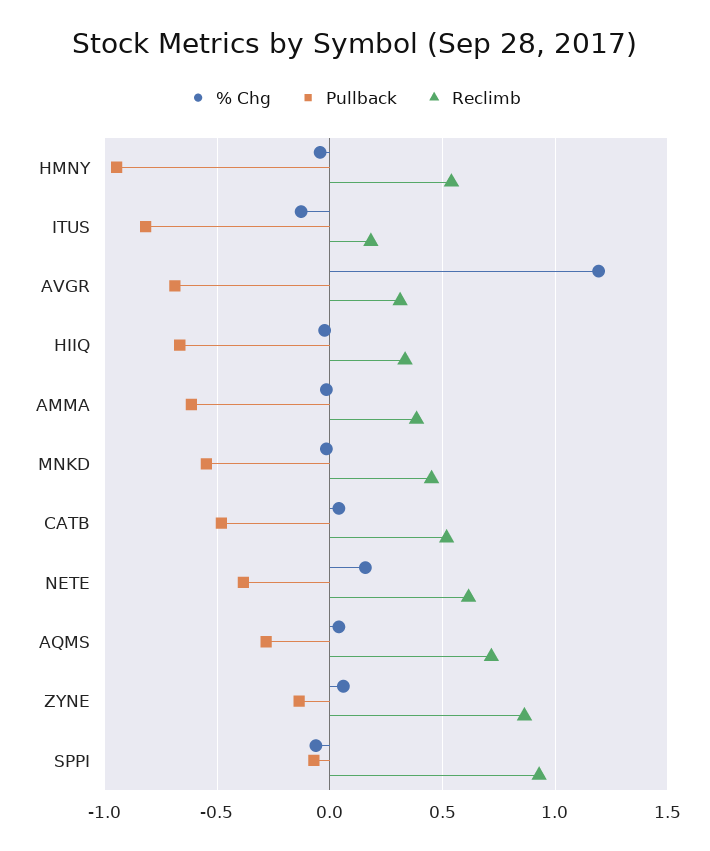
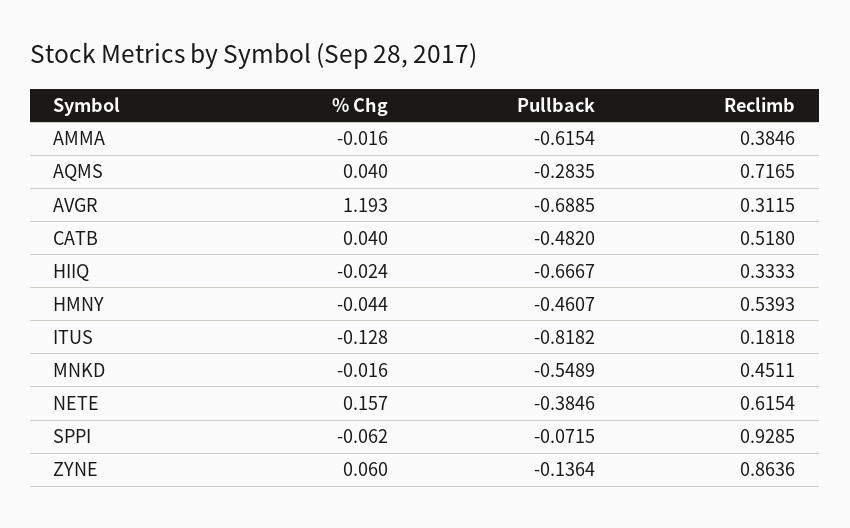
  {
    "% Chg": {
      "HMNY": -0.044,
      "ITUS": -0.128,
      "AVGR": 1.193,
      "HIIQ": -0.024,
      "AMMA": -0.016,
      "MNKD": -0.016,
      "CATB": 0.04,
      "NETE": 0.157,
      "AQMS": 0.04,
      "ZYNE": 0.06,
      "SPPI": -0.062
    },
    "Pullback": {
-     "HMNY": -0.95,
+     "HMNY": -0.4607,
      "ITUS": -0.8182,
      "AVGR": -0.6885,
      "HIIQ": -0.6667,
      "AMMA": -0.6154,
      "MNKD": -0.5489,
      "CATB": -0.482,
      "NETE": -0.3846,
      "AQMS": -0.2835,
      "ZYNE": -0.1364,
      "SPPI": -0.0715
    },
    "Reclimb": {
      "HMNY": 0.5393,
      "ITUS": 0.1818,
      "AVGR": 0.3115,
      "HIIQ": 0.3333,
      "AMMA": 0.3846,
      "MNKD": 0.4511,
      "CATB": 0.518,
      "NETE": 0.6154,
      "AQMS": 0.7165,
      "ZYNE": 0.8636,
      "SPPI": 0.9285
    }
  }

